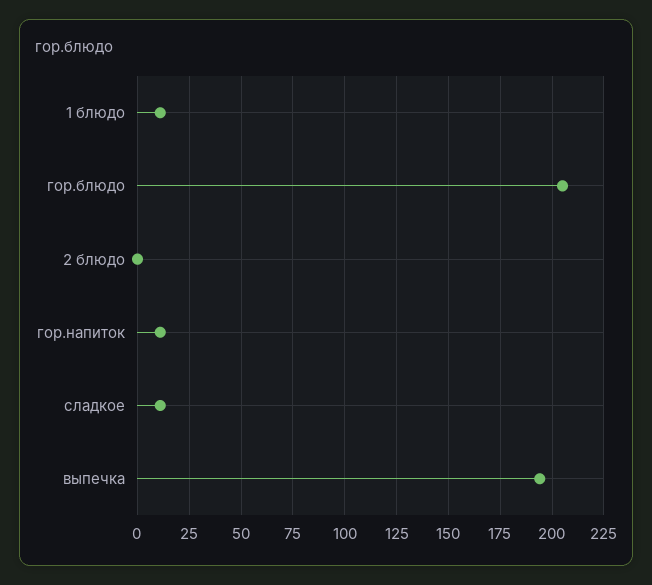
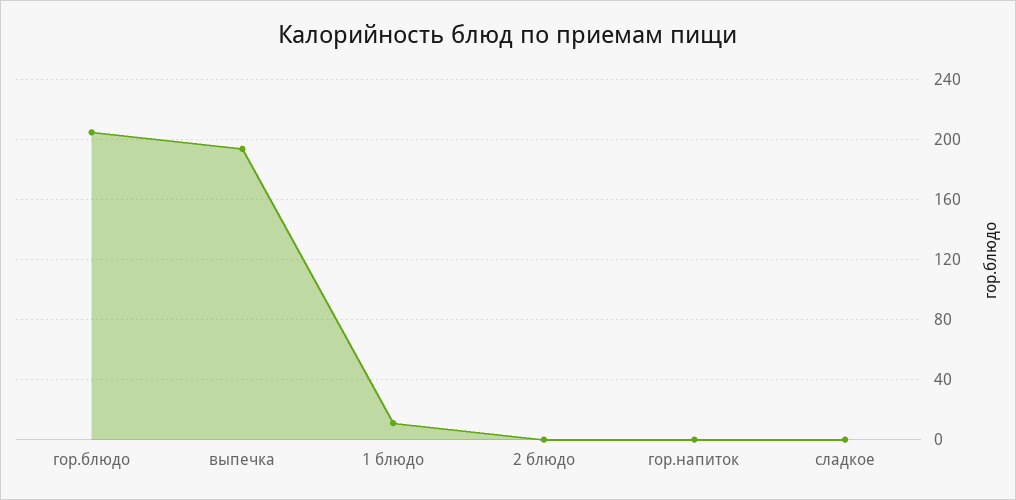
  {
    "1 блюдо": 10,
    "гор.блюдо": 205,
    "2 блюдо": 0,
-   "гор.напиток": 10,
+   "гор.напиток": 0,
-   "сладкое": 10,
+   "сладкое": 0,
    "выпечка": 195
  }

